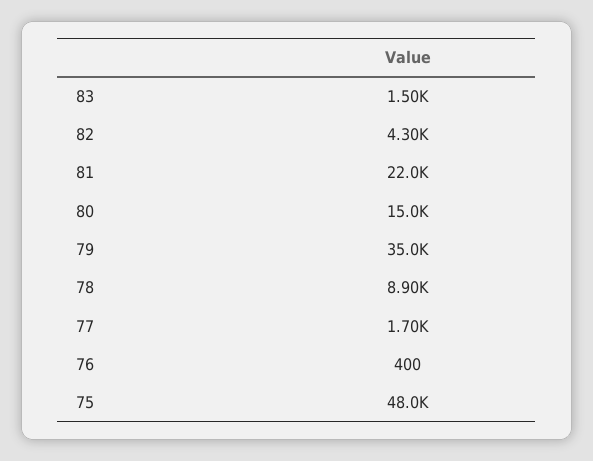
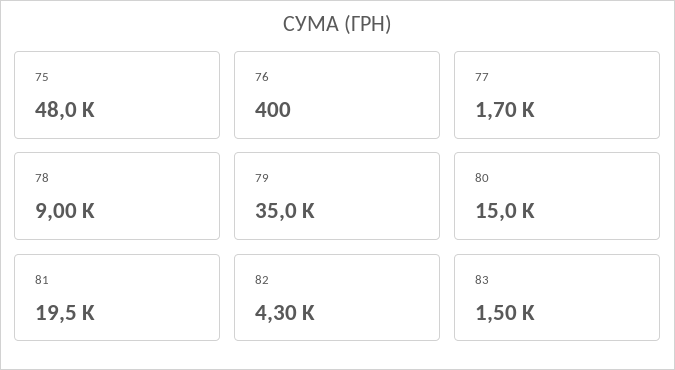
  {
    "83": 1500,
    "82": 4300,
-   "81": 22000,
+   "81": 19500,
    "80": 15000,
    "79": 35000,
-   "78": 8900,
+   "78": 9000,
    "77": 1700,
    "76": 400,
    "75": 48000
  }

